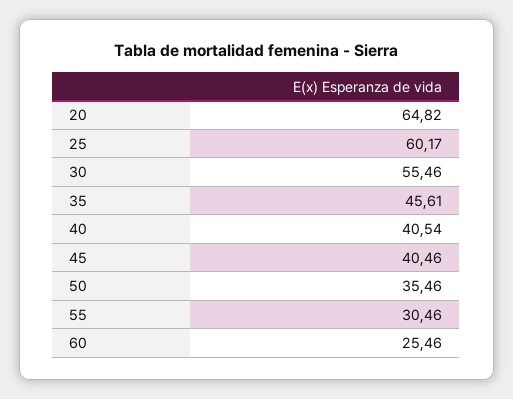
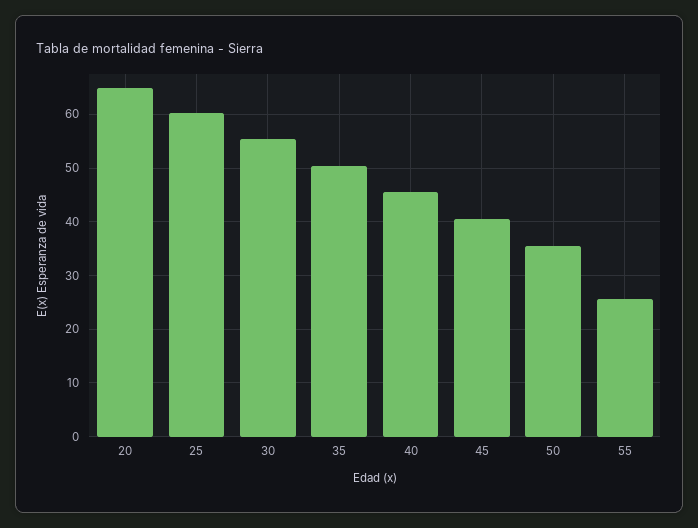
  {
    "20": 64.82,
    "25": 60.17,
    "30": 55.46,
-   "35": 45.61,
+   "35": 50,
-   "40": 40.54,
+   "40": 46,
    "45": 40.46,
    "50": 35.46,
-   "55": 30.46,
+   "55": 26
-   "60": 25.46
  }

